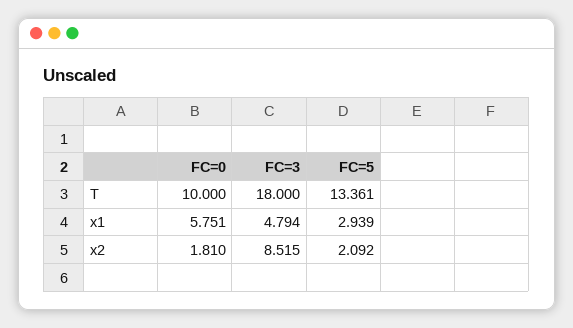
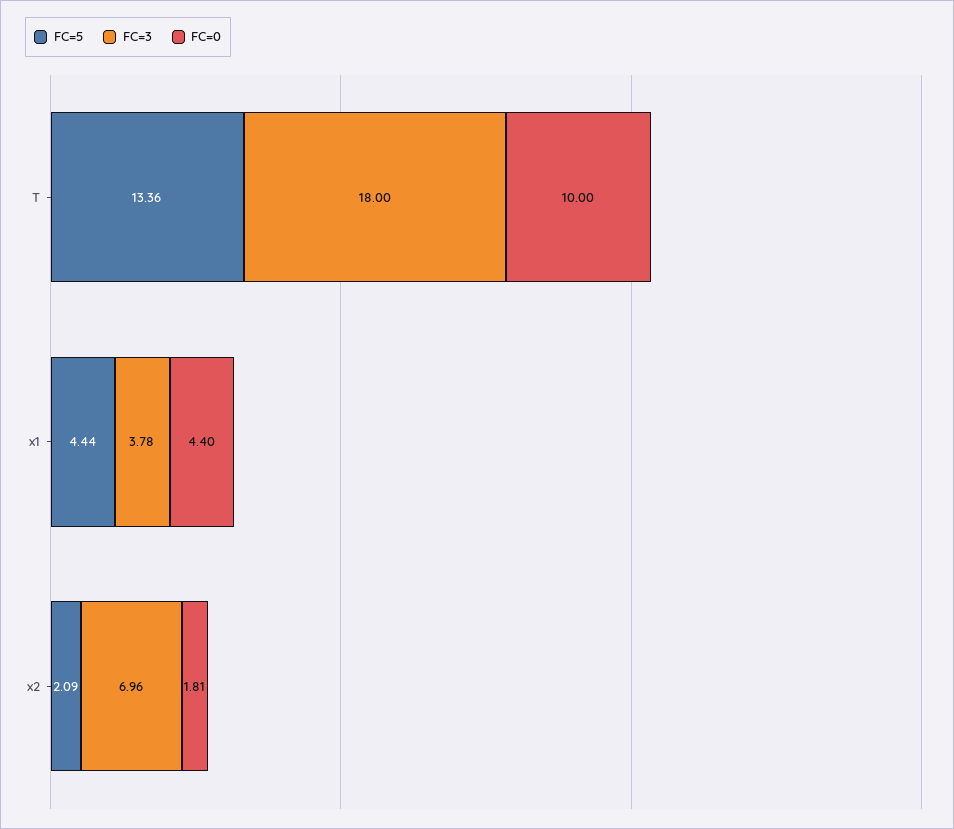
  {
    "FC=0": {
      "T": 10,
-     "x1": 5.751,
+     "x1": 4.4,
      "x2": 1.81
    },
    "FC=3": {
      "T": 18,
-     "x1": 4.794,
+     "x1": 3.78,
-     "x2": 8.515
+     "x2": 6.96
    },
    "FC=5": {
      "T": 13.361,
-     "x1": 2.939,
+     "x1": 4.44,
      "x2": 2.092
    }
  }

